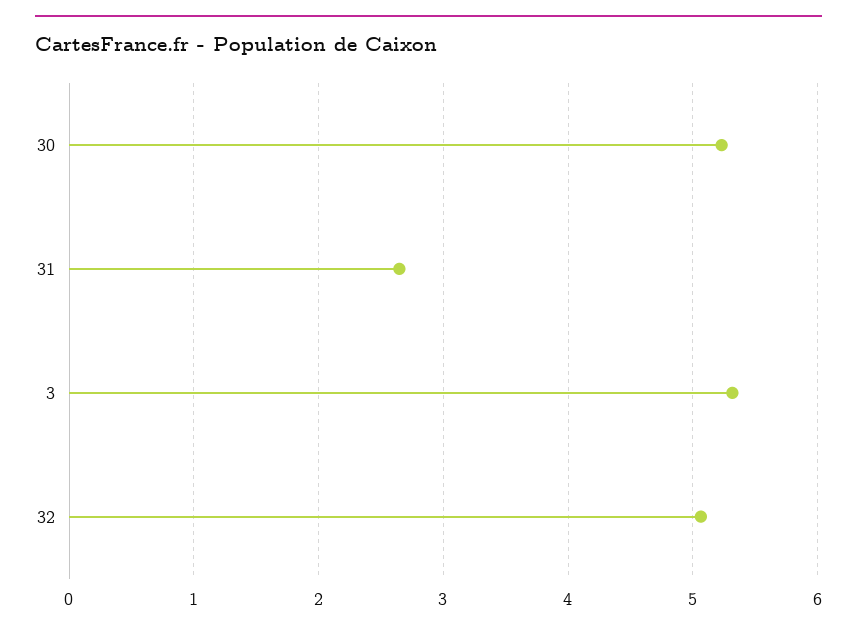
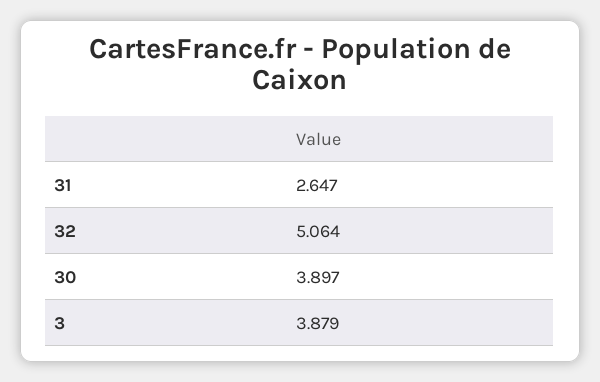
  {
-   "30": 5.2,
+   "30": 3.897,
    "31": 2.647,
-   "3": 5.3,
+   "3": 3.879,
    "32": 5.064
  }

